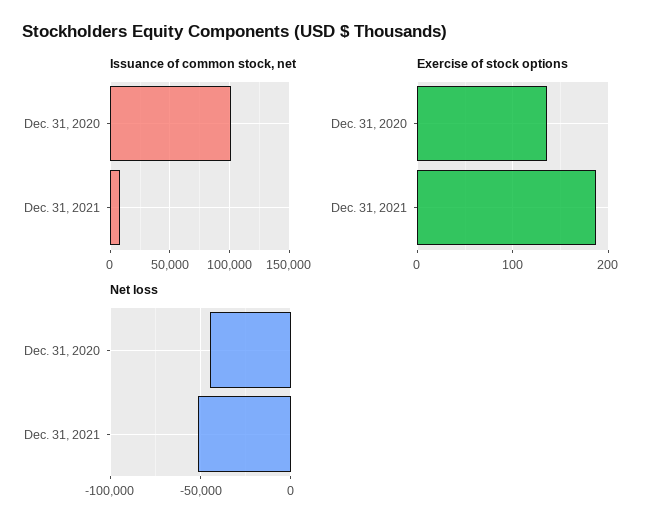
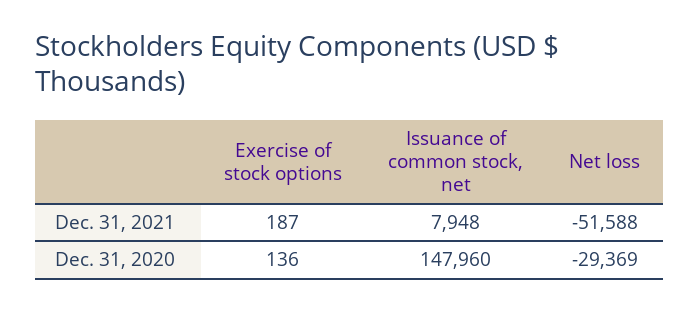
  {
    "Issuance of common stock, net": {
-     "Dec. 31, 2020": 100000,
+     "Dec. 31, 2020": 147960,
      "Dec. 31, 2021": 7948
    },
    "Exercise of stock options": {
      "Dec. 31, 2020": 136,
      "Dec. 31, 2021": 187
    },
    "Net loss": {
-     "Dec. 31, 2020": -45000,
+     "Dec. 31, 2020": -29369,
      "Dec. 31, 2021": -51588
    }
  }

